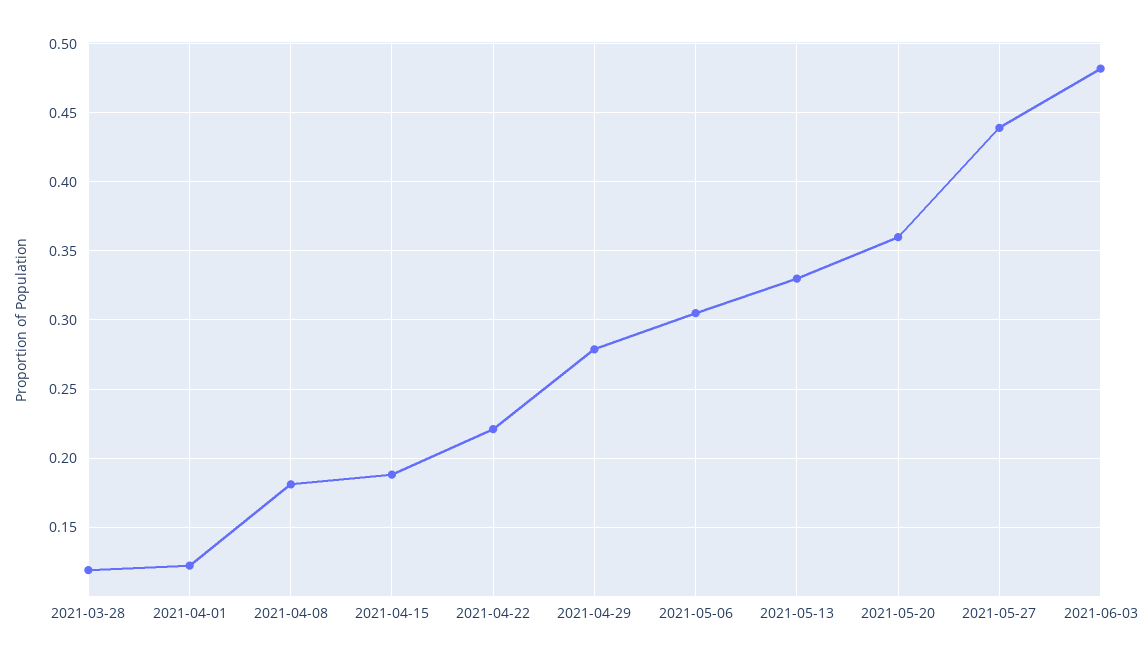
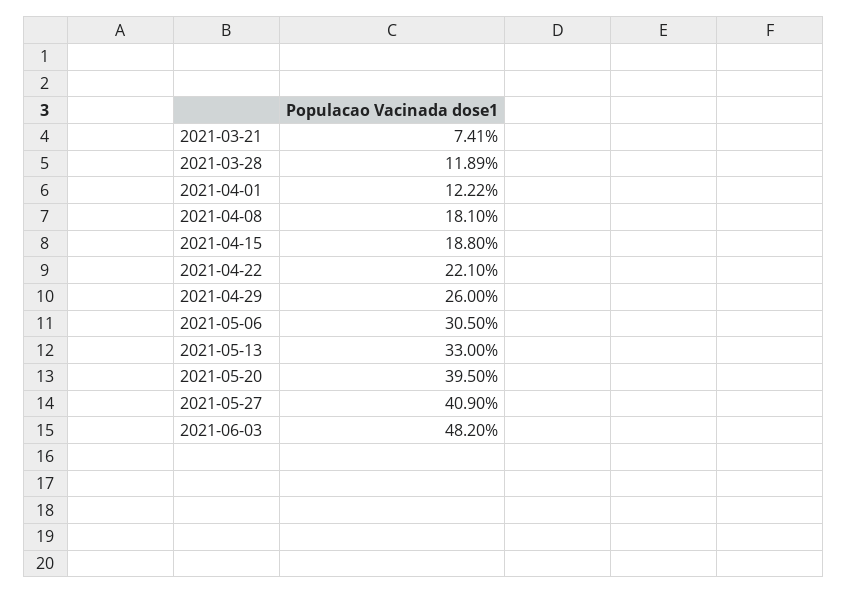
  {
    "2021-03-28": 0.1189,
    "2021-04-01": 0.1222,
    "2021-04-08": 0.181,
    "2021-04-15": 0.188,
    "2021-04-22": 0.221,
-   "2021-04-29": 0.28,
+   "2021-04-29": 0.26,
    "2021-05-06": 0.305,
    "2021-05-13": 0.33,
-   "2021-05-20": 0.36,
+   "2021-05-20": 0.395,
-   "2021-05-27": 0.44,
+   "2021-05-27": 0.409,
-   "2021-06-03": 0.482
+   "2021-06-03": 0.482,
+   "2021-03-21": 0.0741
  }

